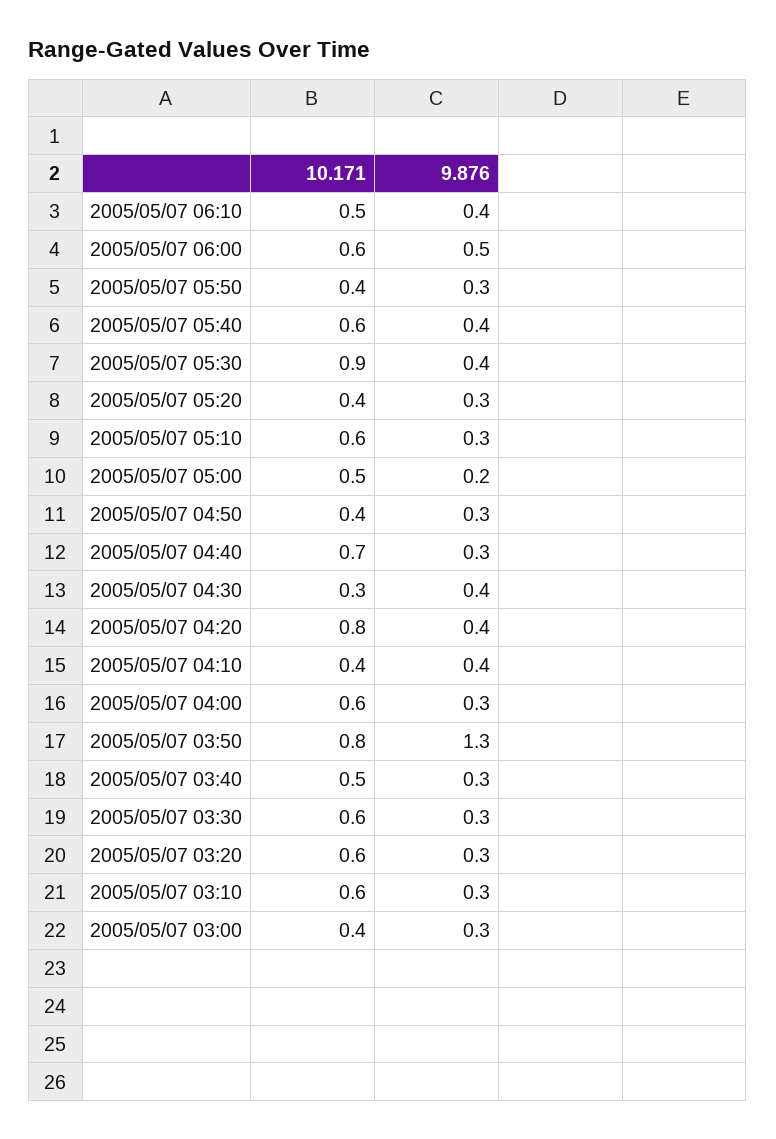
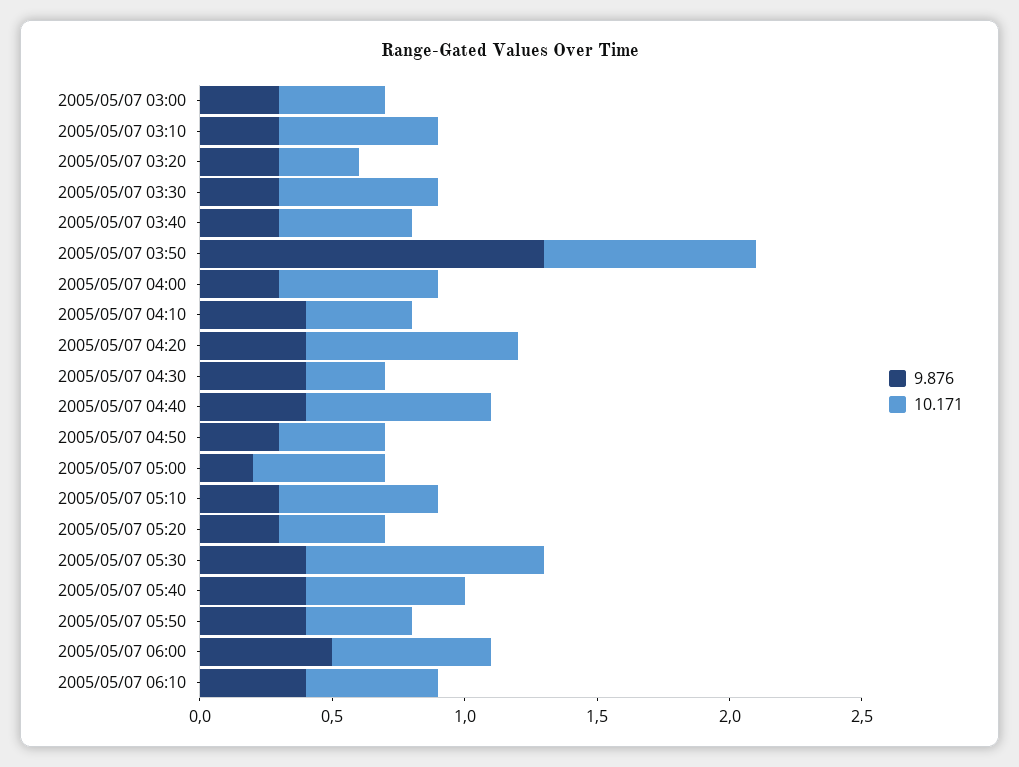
  {
    "10.171": {
      "2005/05/07 06:10": 0.5,
      "2005/05/07 06:00": 0.6,
      "2005/05/07 05:50": 0.4,
      "2005/05/07 05:40": 0.6,
      "2005/05/07 05:30": 0.9,
      "2005/05/07 05:20": 0.4,
      "2005/05/07 05:10": 0.6,
      "2005/05/07 05:00": 0.5,
      "2005/05/07 04:50": 0.4,
      "2005/05/07 04:40": 0.7,
      "2005/05/07 04:30": 0.3,
      "2005/05/07 04:20": 0.8,
      "2005/05/07 04:10": 0.4,
      "2005/05/07 04:00": 0.6,
      "2005/05/07 03:50": 0.8,
      "2005/05/07 03:40": 0.5,
      "2005/05/07 03:30": 0.6,
-     "2005/05/07 03:20": 0.6,
+     "2005/05/07 03:20": 0.3,
      "2005/05/07 03:10": 0.6,
      "2005/05/07 03:00": 0.4
    },
    "9.876": {
      "2005/05/07 06:10": 0.4,
      "2005/05/07 06:00": 0.5,
-     "2005/05/07 05:50": 0.3,
+     "2005/05/07 05:50": 0.4,
      "2005/05/07 05:40": 0.4,
      "2005/05/07 05:30": 0.4,
      "2005/05/07 05:20": 0.3,
      "2005/05/07 05:10": 0.3,
      "2005/05/07 05:00": 0.2,
      "2005/05/07 04:50": 0.3,
-     "2005/05/07 04:40": 0.3,
+     "2005/05/07 04:40": 0.4,
      "2005/05/07 04:30": 0.4,
      "2005/05/07 04:20": 0.4,
      "2005/05/07 04:10": 0.4,
      "2005/05/07 04:00": 0.3,
      "2005/05/07 03:50": 1.3,
      "2005/05/07 03:40": 0.3,
      "2005/05/07 03:30": 0.3,
      "2005/05/07 03:20": 0.3,
      "2005/05/07 03:10": 0.3,
      "2005/05/07 03:00": 0.3
    }
  }

